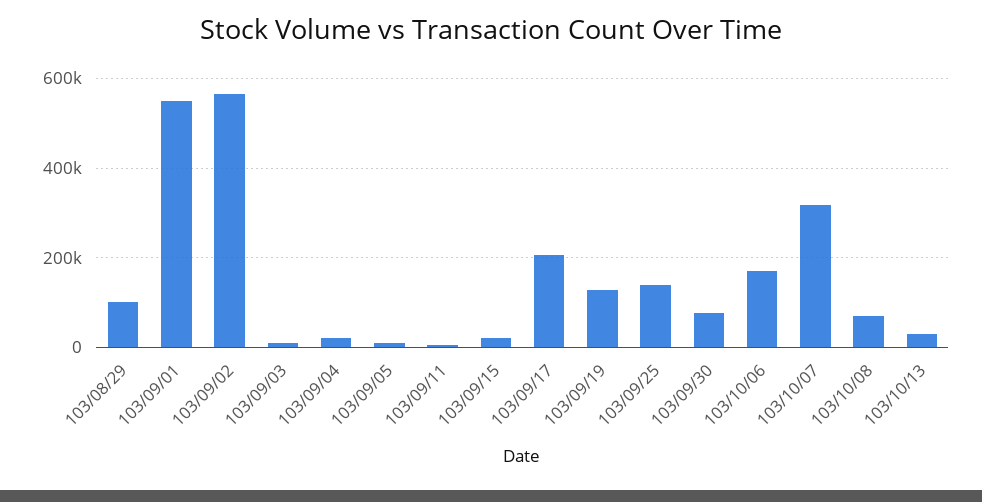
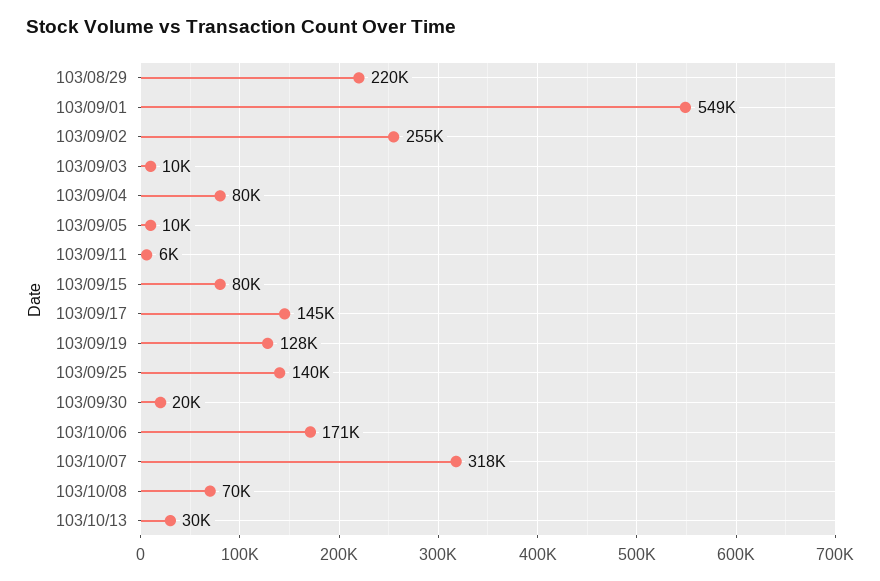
  {
-   "103/08/29": 100000,
+   "103/08/29": 220000,
    "103/09/01": 549000,
-   "103/09/02": 560000,
+   "103/09/02": 255000,
    "103/09/03": 10000,
-   "103/09/04": 20000,
+   "103/09/04": 80000,
    "103/09/05": 10000,
    "103/09/11": 6000,
-   "103/09/15": 20000,
+   "103/09/15": 80000,
-   "103/09/17": 200000,
+   "103/09/17": 145000,
    "103/09/19": 128000,
    "103/09/25": 140000,
-   "103/09/30": 80000,
+   "103/09/30": 20000,
    "103/10/06": 171000,
    "103/10/07": 318000,
    "103/10/08": 70000,
    "103/10/13": 30000
  }

